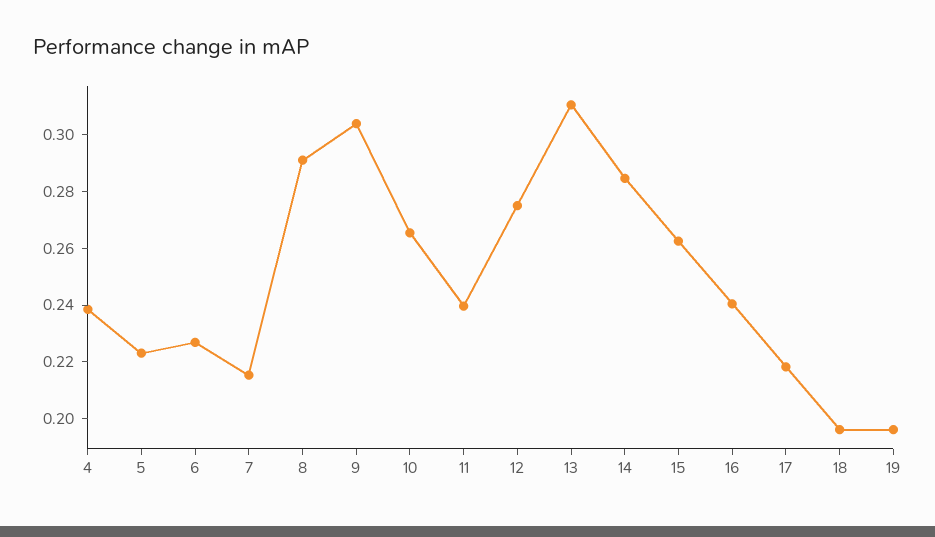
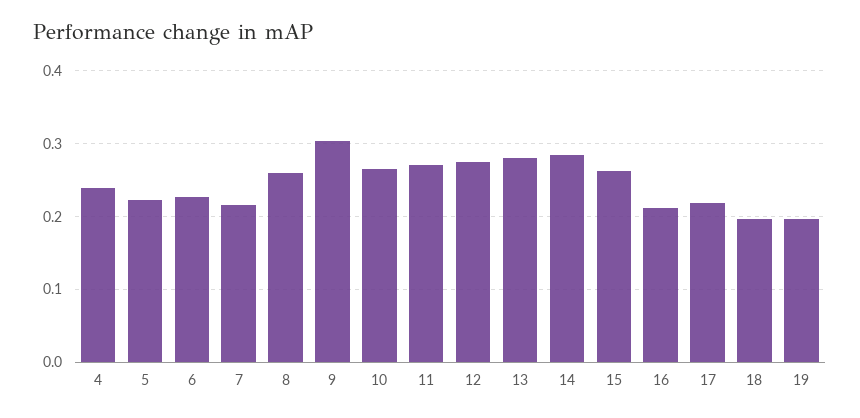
  {
    "4": 0.24,
    "5": 0.225,
    "6": 0.225,
    "7": 0.215,
-   "8": 0.29,
+   "8": 0.26,
    "9": 0.305,
    "10": 0.265,
-   "11": 0.24,
+   "11": 0.27,
    "12": 0.275,
-   "13": 0.31,
+   "13": 0.28,
    "14": 0.285,
    "15": 0.265,
-   "16": 0.24,
+   "16": 0.21,
    "17": 0.22,
    "18": 0.195,
    "19": 0.195
  }

